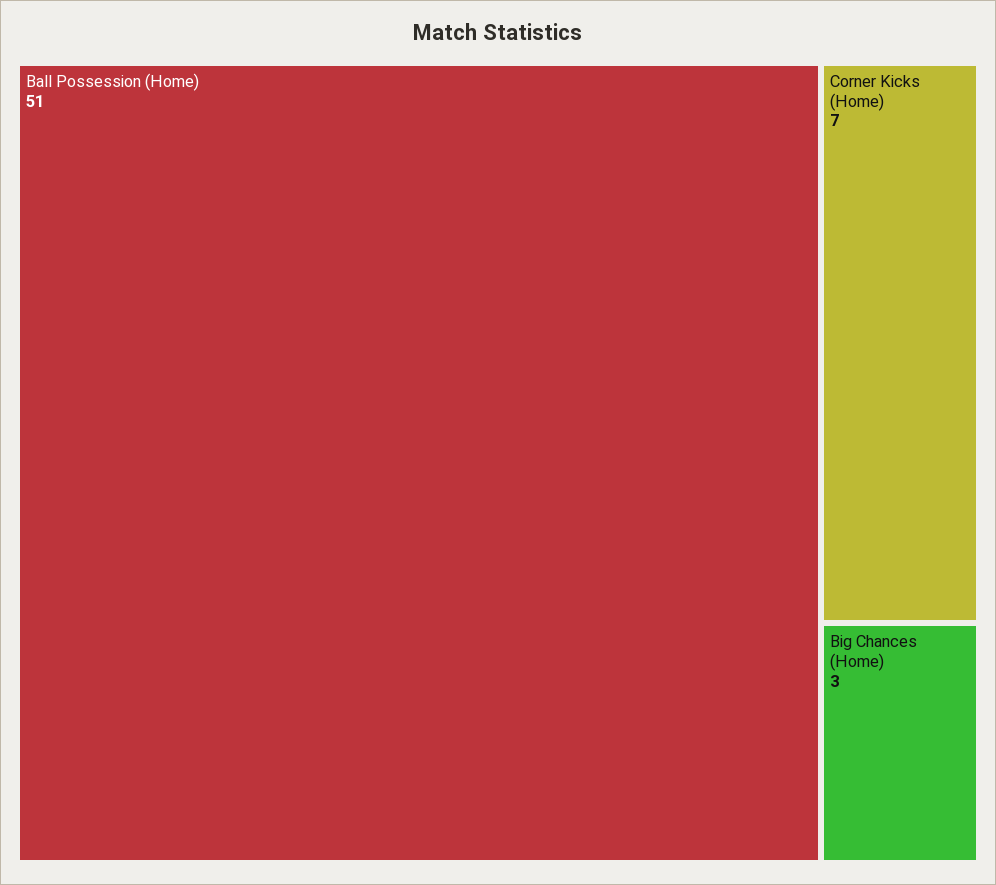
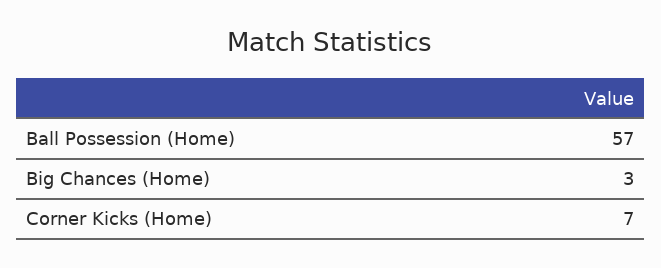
  {
-   "Ball Possession (Home)": 51,
+   "Ball Possession (Home)": 57,
    "Corner Kicks (Home)": 7,
    "Big Chances (Home)": 3
  }

